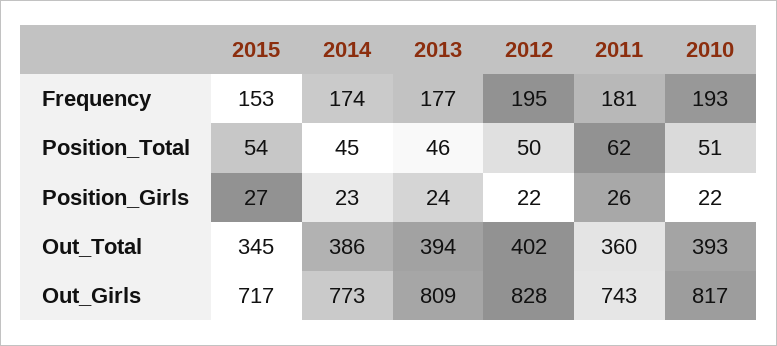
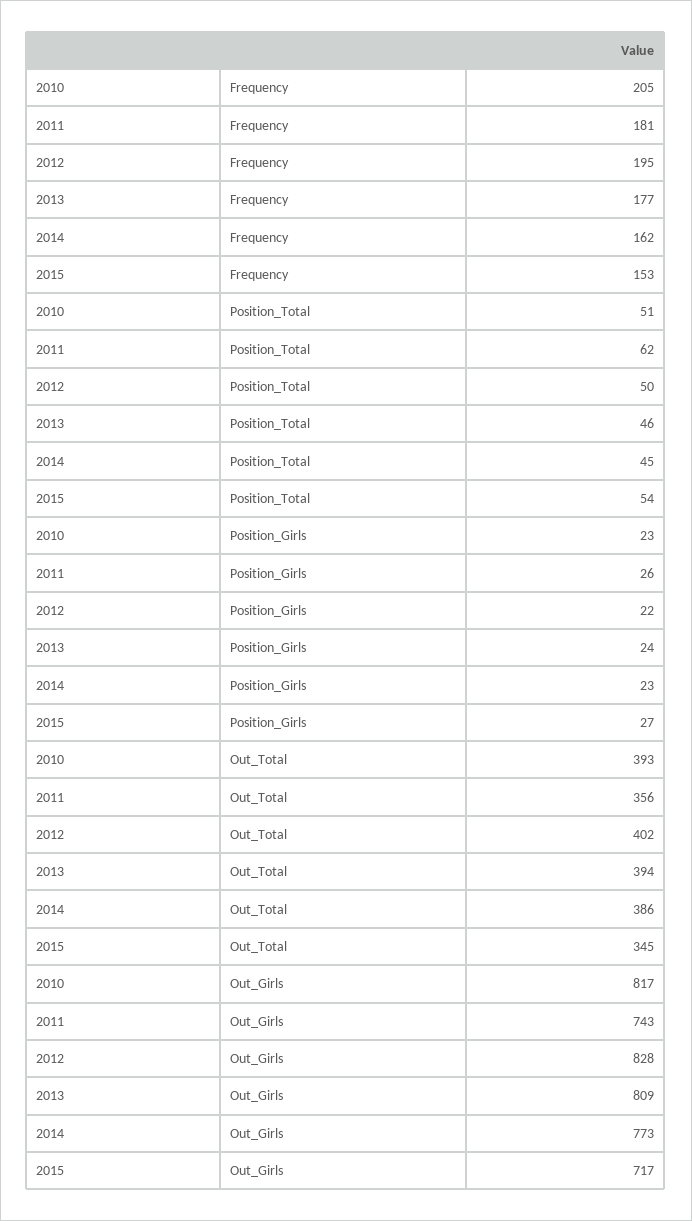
  {
    "2015": {
      "Frequency": 153,
      "Position_Total": 54,
      "Position_Girls": 27,
      "Out_Total": 345,
      "Out_Girls": 717
    },
    "2014": {
-     "Frequency": 174,
+     "Frequency": 162,
      "Position_Total": 45,
      "Position_Girls": 23,
      "Out_Total": 386,
      "Out_Girls": 773
    },
    "2013": {
      "Frequency": 177,
      "Position_Total": 46,
      "Position_Girls": 24,
      "Out_Total": 394,
      "Out_Girls": 809
    },
    "2012": {
      "Frequency": 195,
      "Position_Total": 50,
      "Position_Girls": 22,
      "Out_Total": 402,
      "Out_Girls": 828
    },
    "2011": {
      "Frequency": 181,
      "Position_Total": 62,
      "Position_Girls": 26,
-     "Out_Total": 360,
+     "Out_Total": 356,
      "Out_Girls": 743
    },
    "2010": {
-     "Frequency": 193,
+     "Frequency": 205,
      "Position_Total": 51,
-     "Position_Girls": 22,
+     "Position_Girls": 23,
      "Out_Total": 393,
      "Out_Girls": 817
    }
  }

